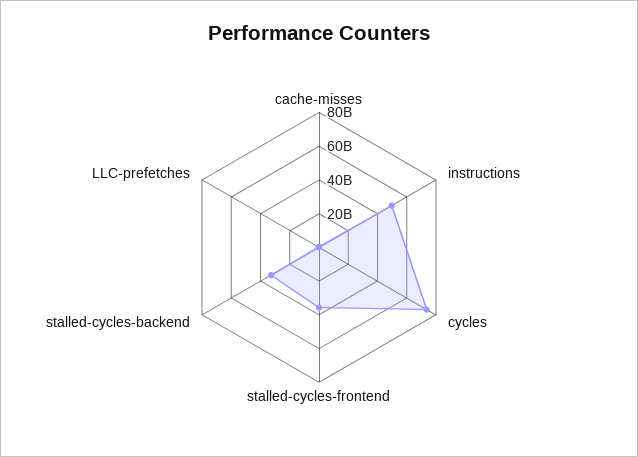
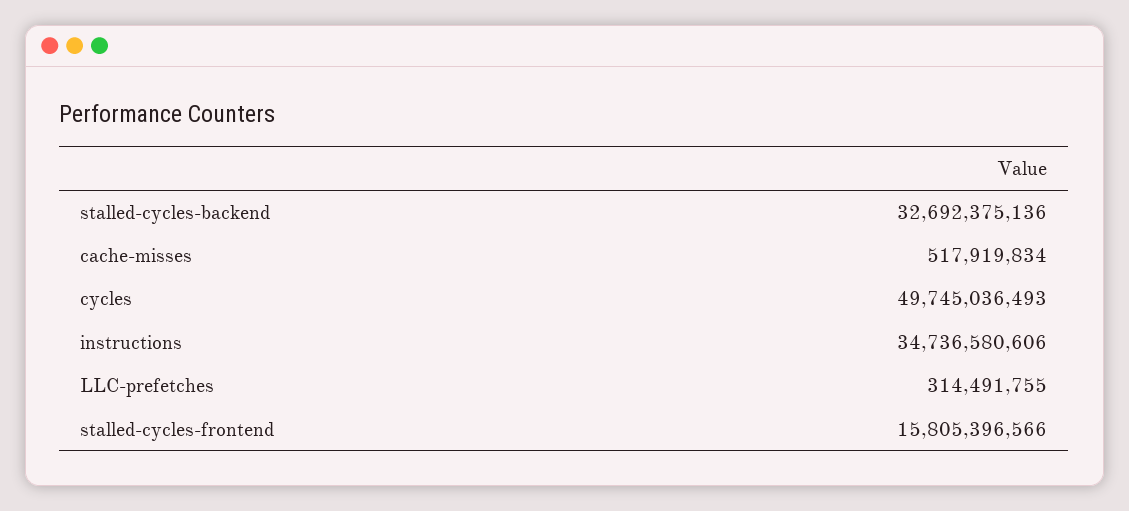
  {
    "cache-misses": 517919834,
-   "instructions": 50000000000,
+   "instructions": 34736580606,
-   "cycles": 75000000000,
+   "cycles": 49745036493,
-   "stalled-cycles-frontend": 35000000000,
+   "stalled-cycles-frontend": 15805396566,
    "stalled-cycles-backend": 32692375136,
    "LLC-prefetches": 314491755
  }

